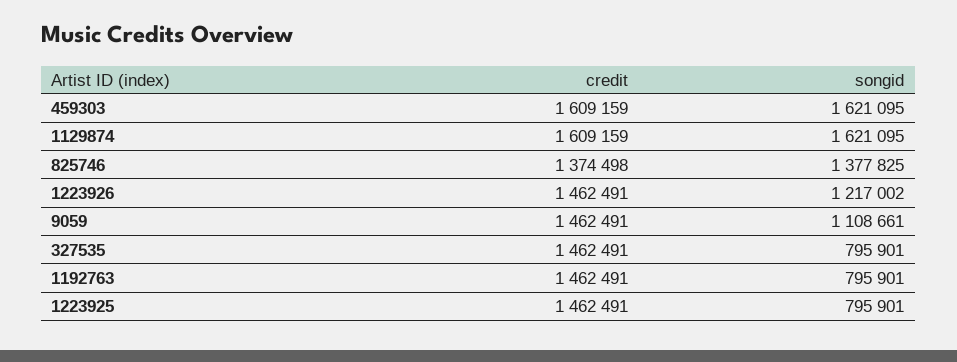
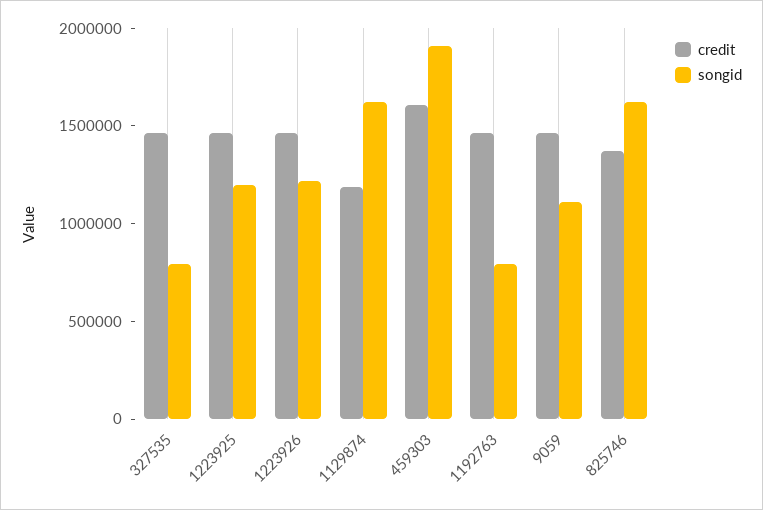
  {
    "credit": {
      "459303": 1609159,
-     "1129874": 1609159,
+     "1129874": 1200000,
      "825746": 1374498,
      "1223926": 1462491,
      "9059": 1462491,
      "327535": 1462491,
      "1192763": 1462491,
      "1223925": 1462491
    },
    "songid": {
-     "459303": 1621095,
+     "459303": 1900000,
      "1129874": 1621095,
-     "825746": 1377825,
+     "825746": 1600000,
      "1223926": 1217002,
      "9059": 1108661,
      "327535": 795901,
      "1192763": 795901,
-     "1223925": 795901
+     "1223925": 1200000
    }
  }

